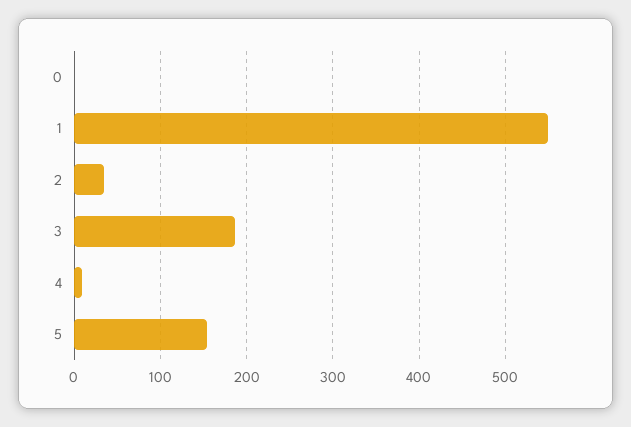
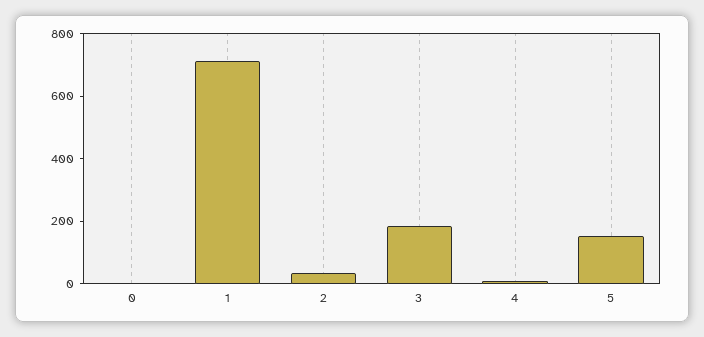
  {
    "0": 0,
-   "1": 550,
+   "1": 700,
    "2": 30,
    "3": 190,
    "4": 10,
    "5": 150
  }

